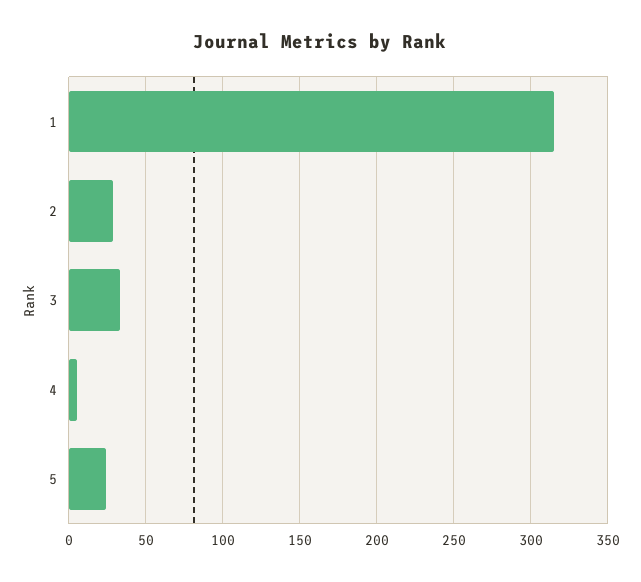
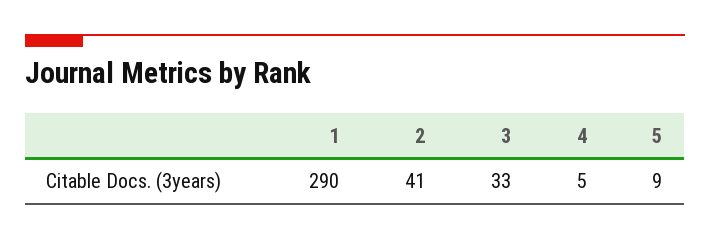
  {
-   "1": 315,
+   "1": 290,
-   "2": 30,
+   "2": 41,
    "3": 33,
    "4": 5,
-   "5": 25
+   "5": 9
  }

